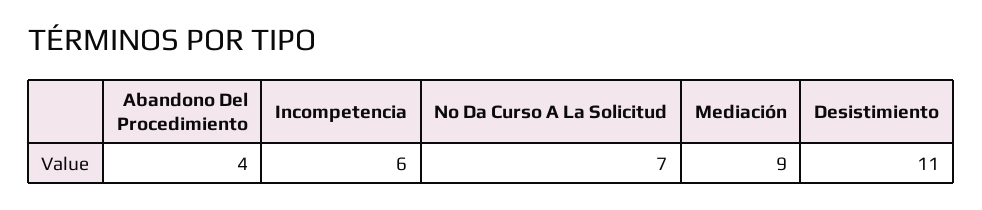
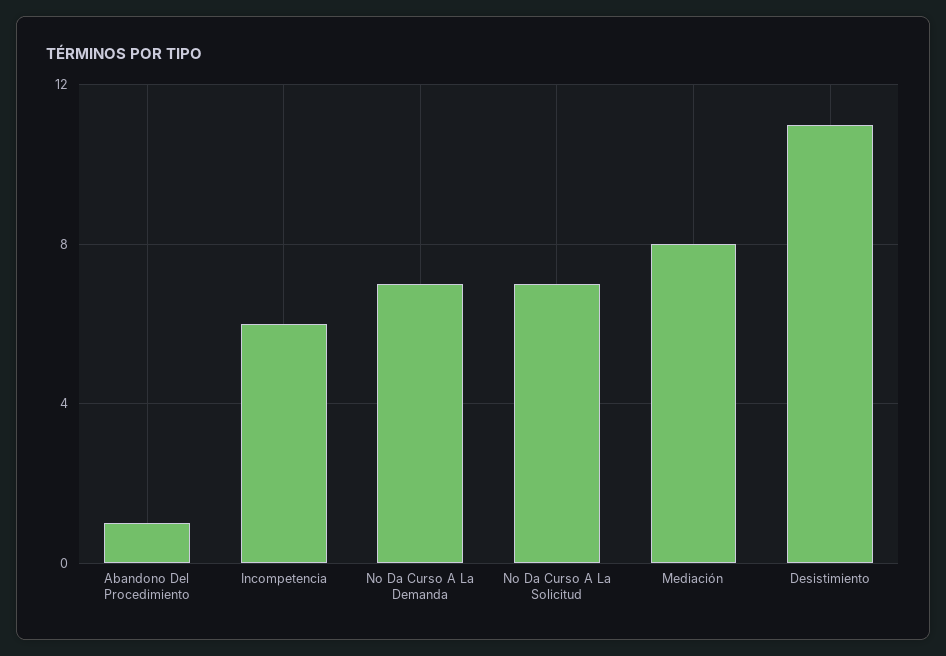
  {
-   "Abandono Del Procedimiento": 4,
+   "Abandono Del Procedimiento": 1,
    "Incompetencia": 6,
    "No Da Curso A La Solicitud": 7,
-   "Mediación": 9,
+   "Mediación": 8,
-   "Desistimiento": 11
+   "Desistimiento": 11,
+   "No Da Curso A La Demanda": 7
  }

